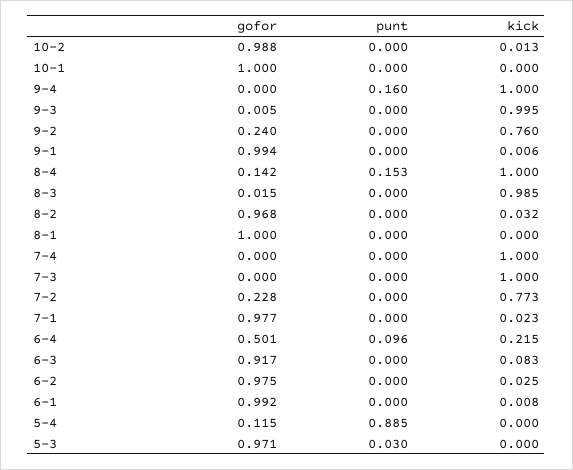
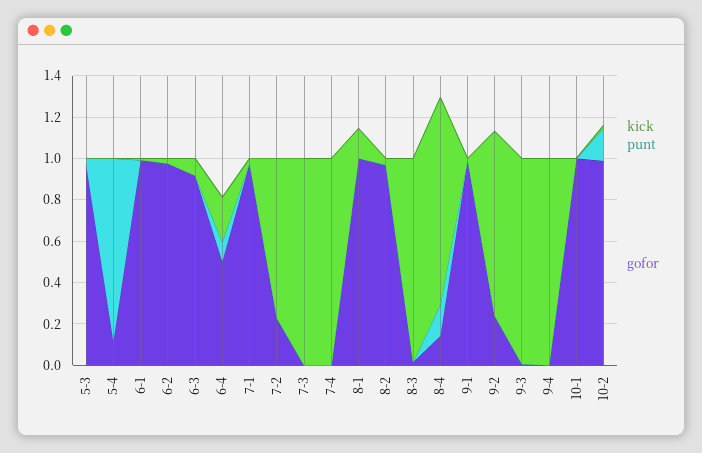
  {
    "gofor": {
      "10-2": 0.988,
      "10-1": 1,
      "9-4": 0,
      "9-3": 0.005,
      "9-2": 0.24,
      "9-1": 0.994,
      "8-4": 0.142,
      "8-3": 0.015,
      "8-2": 0.968,
      "8-1": 1,
      "7-4": 0,
      "7-3": 0,
      "7-2": 0.228,
      "7-1": 0.977,
      "6-4": 0.501,
      "6-3": 0.917,
      "6-2": 0.975,
      "6-1": 0.992,
      "5-4": 0.115,
      "5-3": 0.971
    },
    "punt": {
-     "10-2": 0,
+     "10-2": 0.15,
      "10-1": 0,
-     "9-4": 0.16,
+     "9-4": 0,
      "9-3": 0,
      "9-2": 0,
      "9-1": 0,
      "8-4": 0.153,
      "8-3": 0,
      "8-2": 0,
      "8-1": 0,
      "7-4": 0,
      "7-3": 0,
      "7-2": 0,
      "7-1": 0,
      "6-4": 0.096,
      "6-3": 0,
      "6-2": 0,
      "6-1": 0,
      "5-4": 0.885,
      "5-3": 0.03
    },
    "kick": {
      "10-2": 0.013,
      "10-1": 0,
      "9-4": 1,
      "9-3": 0.995,
-     "9-2": 0.76,
+     "9-2": 0.9,
      "9-1": 0.006,
      "8-4": 1,
      "8-3": 0.985,
      "8-2": 0.032,
-     "8-1": 0,
+     "8-1": 0.15,
      "7-4": 1,
      "7-3": 1,
      "7-2": 0.773,
      "7-1": 0.023,
      "6-4": 0.215,
      "6-3": 0.083,
      "6-2": 0.025,
      "6-1": 0.008,
      "5-4": 0,
      "5-3": 0
    }
  }

